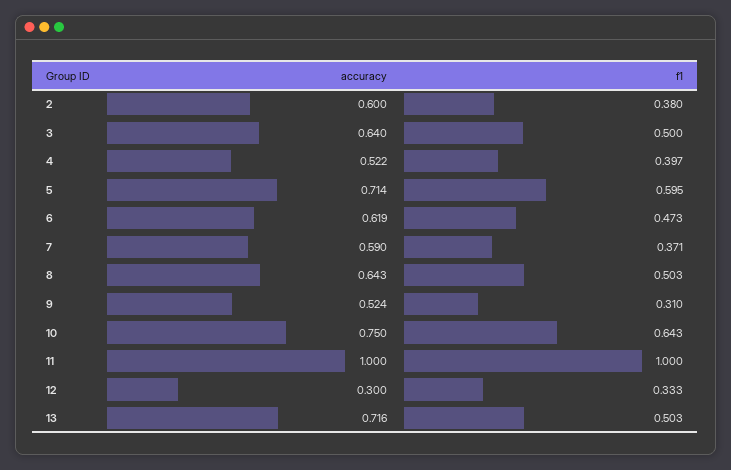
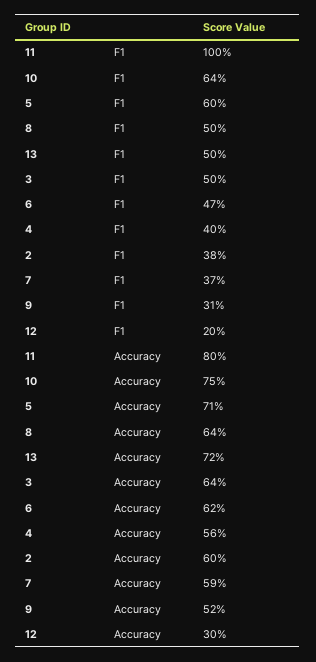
  {
    "accuracy": {
      "2": 0.6,
      "3": 0.64,
-     "4": 0.522,
+     "4": 0.56,
      "5": 0.714,
      "6": 0.619,
      "7": 0.59,
      "8": 0.643,
      "9": 0.524,
      "10": 0.75,
-     "11": 1,
+     "11": 0.8,
      "12": 0.3,
      "13": 0.716
    },
    "f1": {
      "2": 0.38,
      "3": 0.5,
      "4": 0.397,
      "5": 0.595,
      "6": 0.473,
      "7": 0.371,
      "8": 0.503,
      "9": 0.31,
      "10": 0.643,
      "11": 1,
-     "12": 0.333,
+     "12": 0.2,
      "13": 0.503
    }
  }

